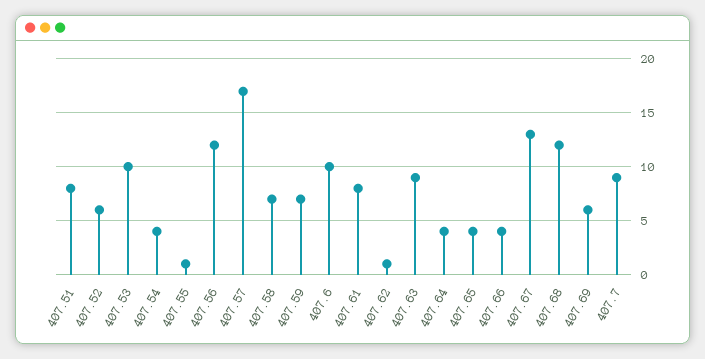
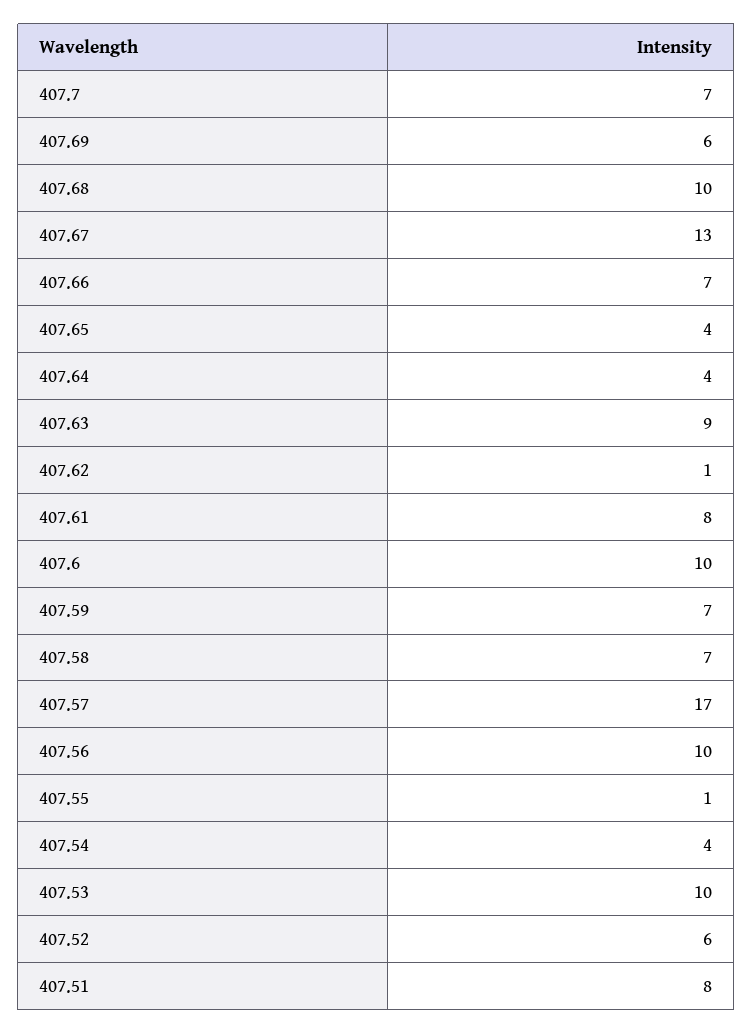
  {
    "407.51": 8,
    "407.52": 6,
    "407.53": 10,
    "407.54": 4,
    "407.55": 1,
-   "407.56": 12,
+   "407.56": 10,
    "407.57": 17,
    "407.58": 7,
    "407.59": 7,
    "407.6": 10,
    "407.61": 8,
    "407.62": 1,
    "407.63": 9,
    "407.64": 4,
    "407.65": 4,
-   "407.66": 4,
+   "407.66": 7,
    "407.67": 13,
-   "407.68": 12,
+   "407.68": 10,
    "407.69": 6,
-   "407.7": 9
+   "407.7": 7
  }

